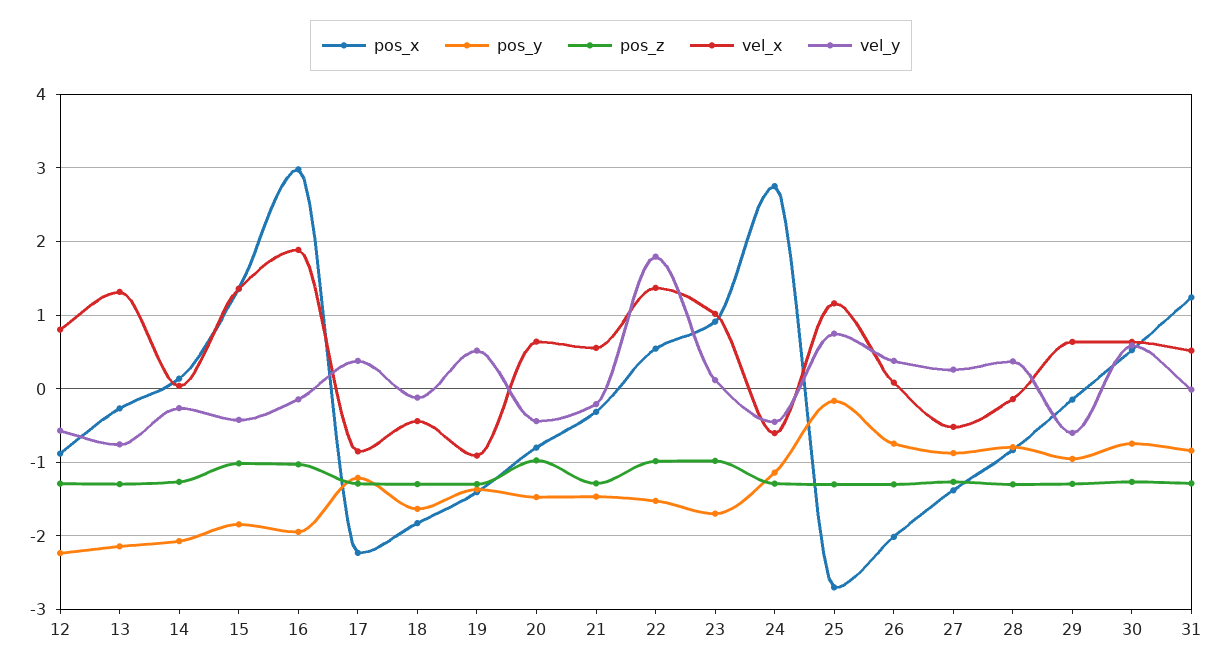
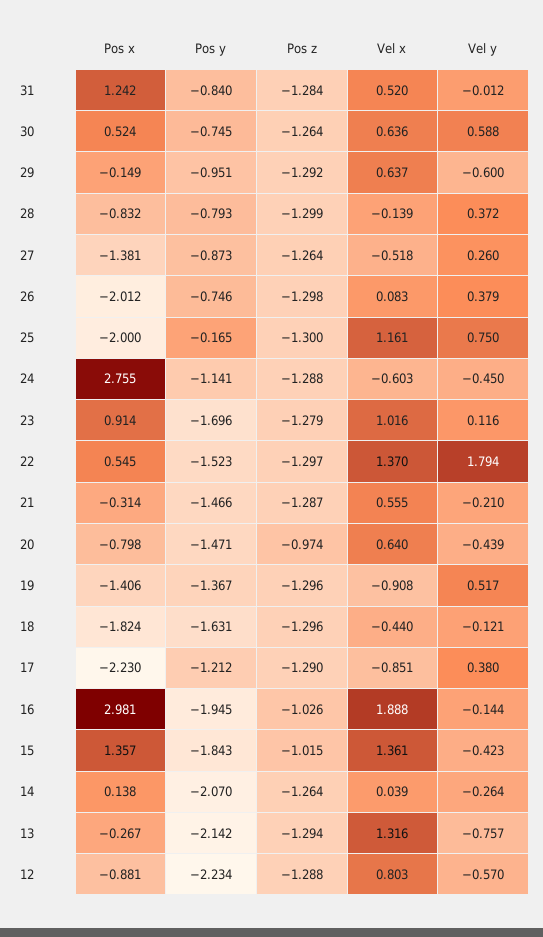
  {
    "pos_x": {
      "12": -0.881,
      "13": -0.267,
      "14": 0.138,
      "15": 1.357,
      "16": 2.981,
      "17": -2.23,
      "18": -1.824,
      "19": -1.406,
      "20": -0.798,
      "21": -0.314,
      "22": 0.545,
      "23": 0.914,
      "24": 2.755,
-     "25": -2.7,
+     "25": -2,
      "26": -2.012,
      "27": -1.381,
      "28": -0.832,
      "29": -0.149,
      "30": 0.524,
      "31": 1.242
    },
    "pos_y": {
      "12": -2.234,
      "13": -2.142,
      "14": -2.07,
      "15": -1.843,
      "16": -1.945,
      "17": -1.212,
      "18": -1.631,
      "19": -1.367,
      "20": -1.471,
      "21": -1.466,
      "22": -1.523,
      "23": -1.696,
      "24": -1.141,
      "25": -0.165,
      "26": -0.746,
      "27": -0.873,
      "28": -0.793,
      "29": -0.951,
      "30": -0.745,
      "31": -0.84
    },
    "pos_z": {
      "12": -1.288,
      "13": -1.294,
      "14": -1.264,
      "15": -1.015,
      "16": -1.026,
      "17": -1.29,
      "18": -1.296,
      "19": -1.296,
      "20": -0.974,
      "21": -1.287,
-     "22": -1,
+     "22": -1.297,
-     "23": -1,
+     "23": -1.279,
      "24": -1.288,
      "25": -1.3,
      "26": -1.298,
      "27": -1.264,
      "28": -1.299,
      "29": -1.292,
      "30": -1.264,
      "31": -1.284
    },
    "vel_x": {
      "12": 0.803,
      "13": 1.316,
      "14": 0.039,
      "15": 1.361,
      "16": 1.888,
      "17": -0.851,
      "18": -0.44,
      "19": -0.908,
      "20": 0.64,
      "21": 0.555,
      "22": 1.37,
      "23": 1.016,
      "24": -0.603,
      "25": 1.161,
      "26": 0.083,
      "27": -0.518,
      "28": -0.139,
      "29": 0.637,
      "30": 0.636,
      "31": 0.52
    },
    "vel_y": {
      "12": -0.57,
      "13": -0.757,
      "14": -0.264,
      "15": -0.423,
      "16": -0.144,
      "17": 0.38,
      "18": -0.121,
      "19": 0.517,
      "20": -0.439,
      "21": -0.21,
      "22": 1.794,
      "23": 0.116,
      "24": -0.45,
      "25": 0.75,
      "26": 0.379,
      "27": 0.26,
      "28": 0.372,
      "29": -0.6,
      "30": 0.588,
      "31": -0.012
    }
  }

